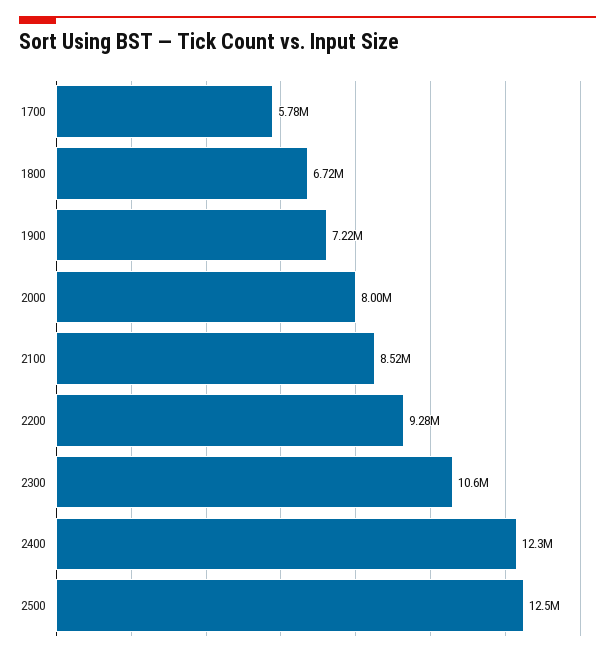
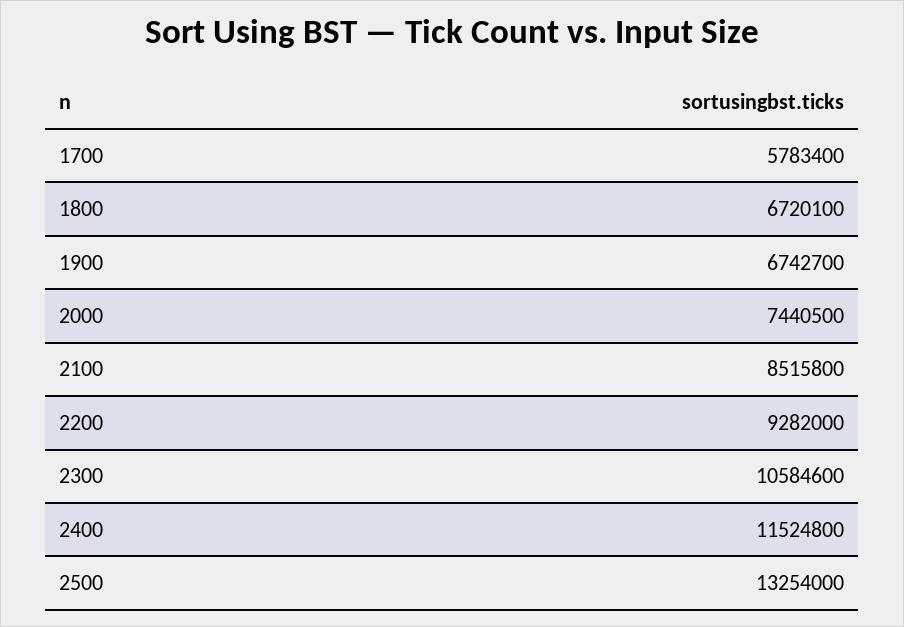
  {
    "1700": 5783400,
    "1800": 6720100,
-   "1900": 7220000,
+   "1900": 6742700,
-   "2000": 8000000,
+   "2000": 7440500,
    "2100": 8515800,
    "2200": 9282000,
    "2300": 10584600,
-   "2400": 12300000,
+   "2400": 11524800,
-   "2500": 12500000
+   "2500": 13254000
  }

